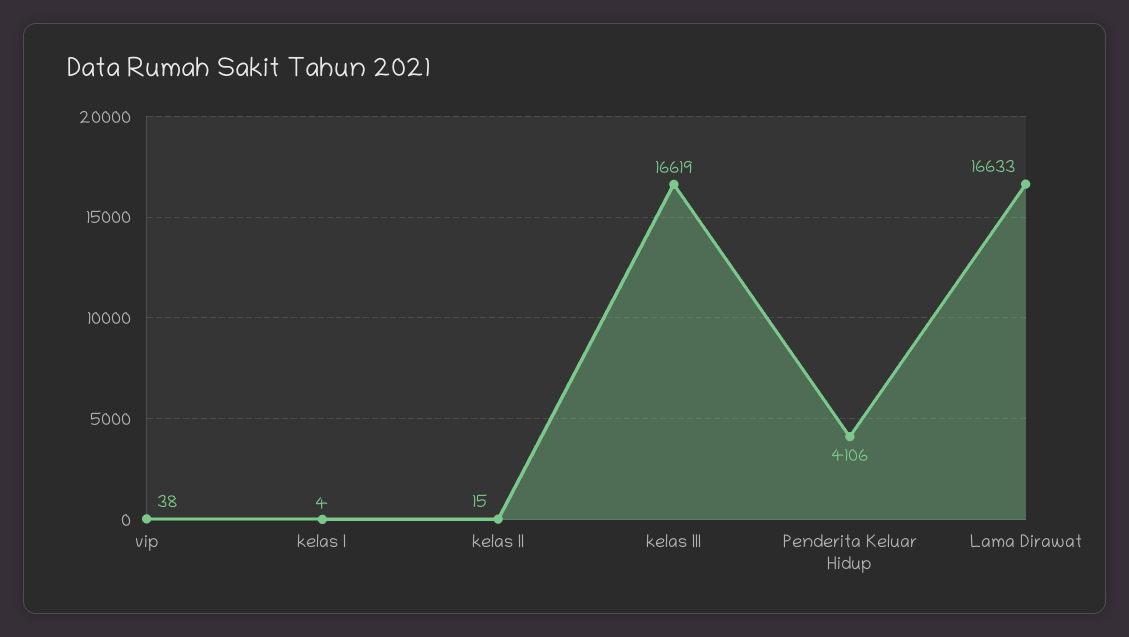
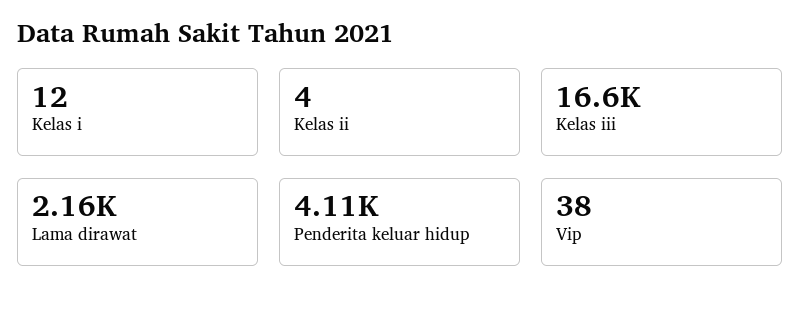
  {
    "vip": 38,
-   "kelas I": 4,
+   "kelas I": 12,
-   "kelas II": 15,
+   "kelas II": 4,
    "kelas III": 16619,
    "Penderita Keluar Hidup": 4106,
-   "Lama Dirawat": 16633
+   "Lama Dirawat": 2160
  }

